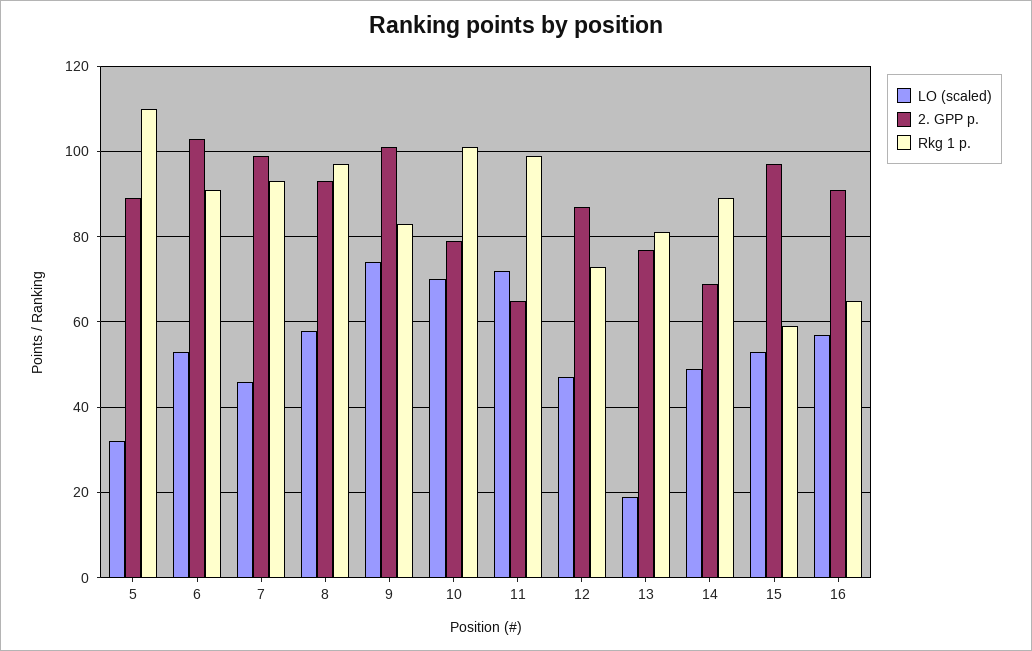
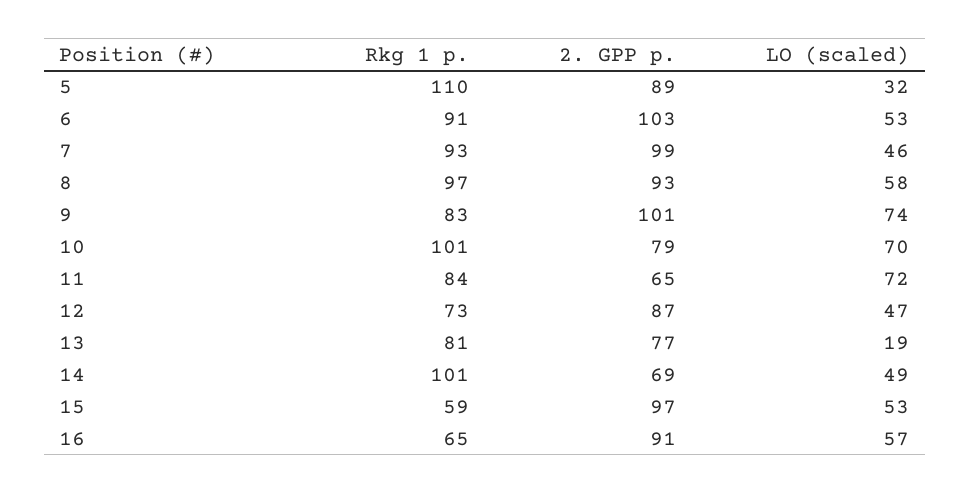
  {
    "LO (scaled)": {
      "5": 32,
      "6": 53,
      "7": 46,
      "8": 58,
      "9": 74,
      "10": 70,
      "11": 72,
      "12": 47,
      "13": 19,
      "14": 49,
      "15": 53,
      "16": 57
    },
    "2. GPP p.": {
      "5": 89,
      "6": 103,
      "7": 99,
      "8": 93,
      "9": 101,
      "10": 79,
      "11": 65,
      "12": 87,
      "13": 77,
      "14": 69,
      "15": 97,
      "16": 91
    },
    "Rkg 1 p.": {
      "5": 110,
      "6": 91,
      "7": 93,
      "8": 97,
      "9": 83,
      "10": 101,
-     "11": 100,
+     "11": 84,
      "12": 73,
      "13": 81,
-     "14": 90,
+     "14": 101,
      "15": 59,
      "16": 65
    }
  }

